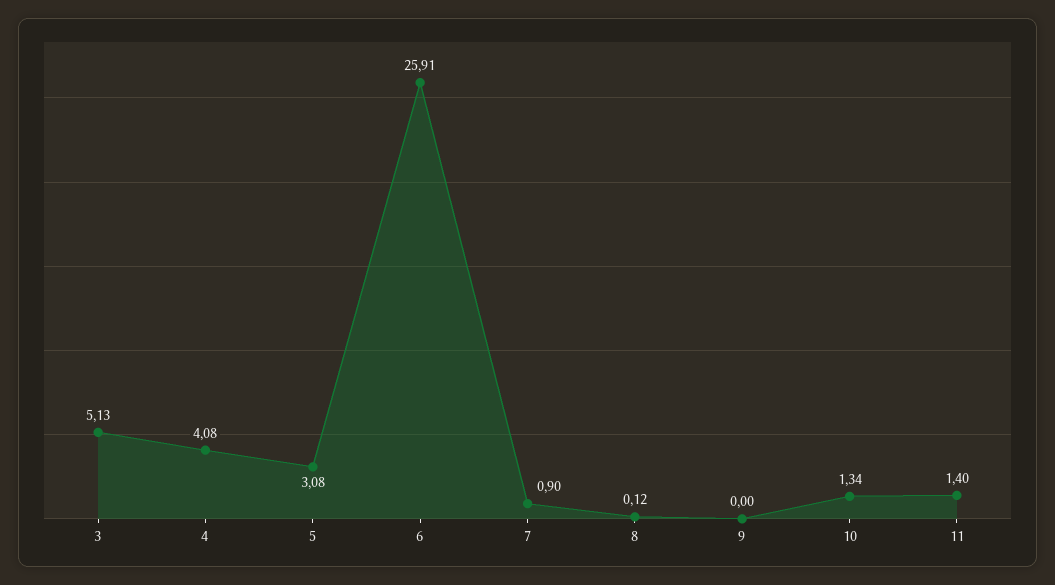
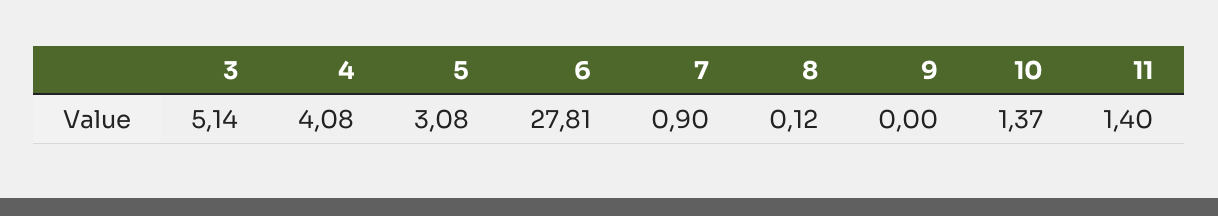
  {
-   "3": 5.13,
+   "3": 5.14,
    "4": 4.08,
    "5": 3.08,
-   "6": 25.91,
+   "6": 27.81,
    "7": 0.9,
    "8": 0.12,
    "9": 0,
-   "10": 1.34,
+   "10": 1.37,
    "11": 1.4
  }

